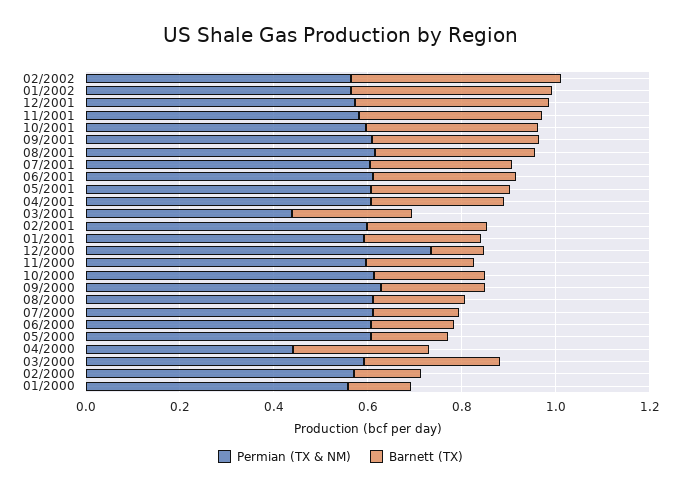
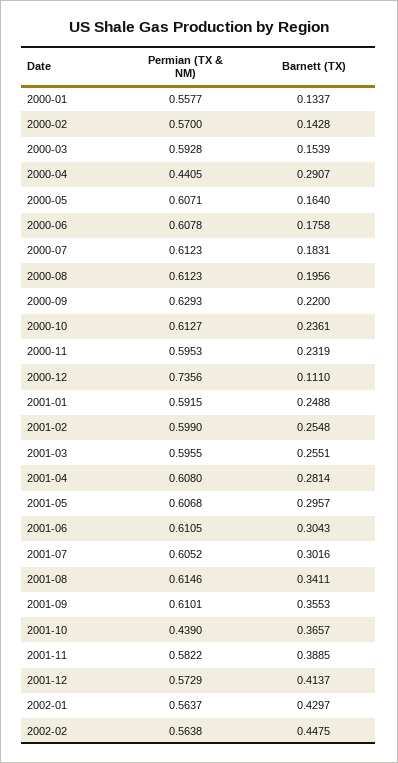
  {
    "Permian (TX & NM)": {
      "02/2002": 0.5638,
      "01/2002": 0.5637,
      "12/2001": 0.5729,
      "11/2001": 0.5822,
-     "10/2001": 0.6,
+     "10/2001": 0.439,
      "09/2001": 0.6101,
      "08/2001": 0.6146,
      "07/2001": 0.6052,
      "06/2001": 0.6105,
      "05/2001": 0.6068,
      "04/2001": 0.608,
-     "03/2001": 0.45,
+     "03/2001": 0.5955,
      "02/2001": 0.599,
      "01/2001": 0.5915,
      "12/2000": 0.7356,
      "11/2000": 0.5953,
      "10/2000": 0.6127,
      "09/2000": 0.6293,
      "08/2000": 0.6123,
      "07/2000": 0.6123,
      "06/2000": 0.6078,
      "05/2000": 0.6071,
      "04/2000": 0.4405,
      "03/2000": 0.5928,
      "02/2000": 0.57,
      "01/2000": 0.5577
    },
    "Barnett (TX)": {
      "02/2002": 0.4475,
      "01/2002": 0.4297,
      "12/2001": 0.4137,
      "11/2001": 0.3885,
      "10/2001": 0.3657,
      "09/2001": 0.3553,
      "08/2001": 0.3411,
      "07/2001": 0.3016,
      "06/2001": 0.3043,
      "05/2001": 0.2957,
      "04/2001": 0.2814,
      "03/2001": 0.2551,
      "02/2001": 0.2548,
      "01/2001": 0.2488,
      "12/2000": 0.111,
      "11/2000": 0.2319,
      "10/2000": 0.2361,
      "09/2000": 0.22,
      "08/2000": 0.1956,
      "07/2000": 0.1831,
      "06/2000": 0.1758,
      "05/2000": 0.164,
      "04/2000": 0.2907,
-     "03/2000": 0.3,
+     "03/2000": 0.1539,
      "02/2000": 0.1428,
      "01/2000": 0.1337
    }
  }

